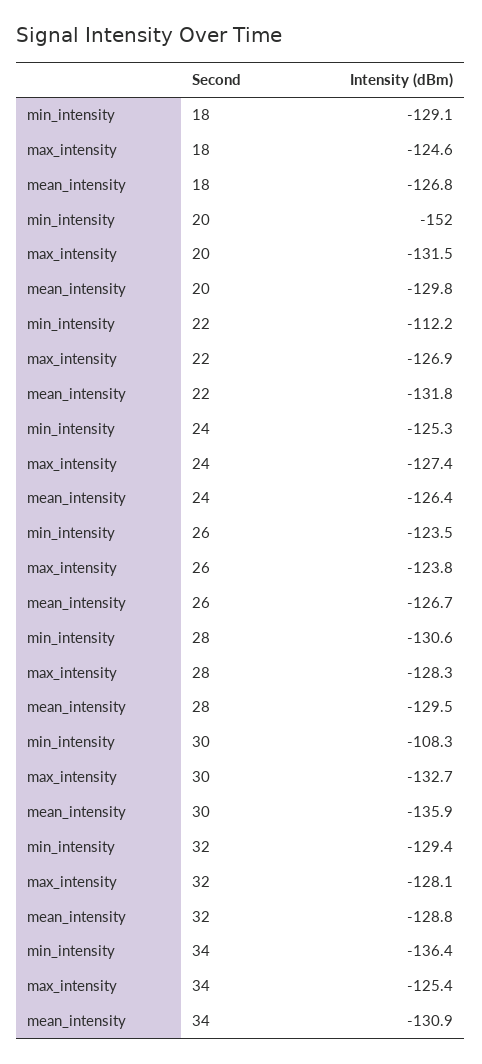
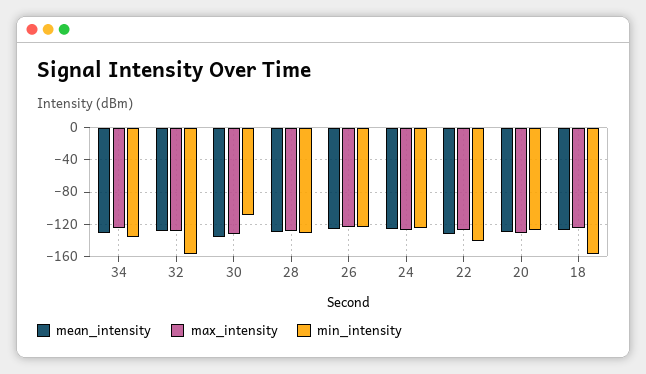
  {
    "min_intensity": {
-     "18": -129.1,
+     "18": -160,
-     "20": -152,
+     "20": -130,
-     "22": -112.2,
+     "22": -140,
      "24": -125.3,
      "26": -123.5,
      "28": -130.6,
      "30": -108.3,
-     "32": -129.4,
+     "32": -160,
      "34": -136.4
    },
    "max_intensity": {
      "18": -124.6,
      "20": -131.5,
      "22": -126.9,
      "24": -127.4,
      "26": -123.8,
      "28": -128.3,
      "30": -132.7,
      "32": -128.1,
      "34": -125.4
    },
    "mean_intensity": {
      "18": -126.8,
      "20": -129.8,
      "22": -131.8,
      "24": -126.4,
      "26": -126.7,
      "28": -129.5,
      "30": -135.9,
      "32": -128.8,
      "34": -130.9
    }
  }

